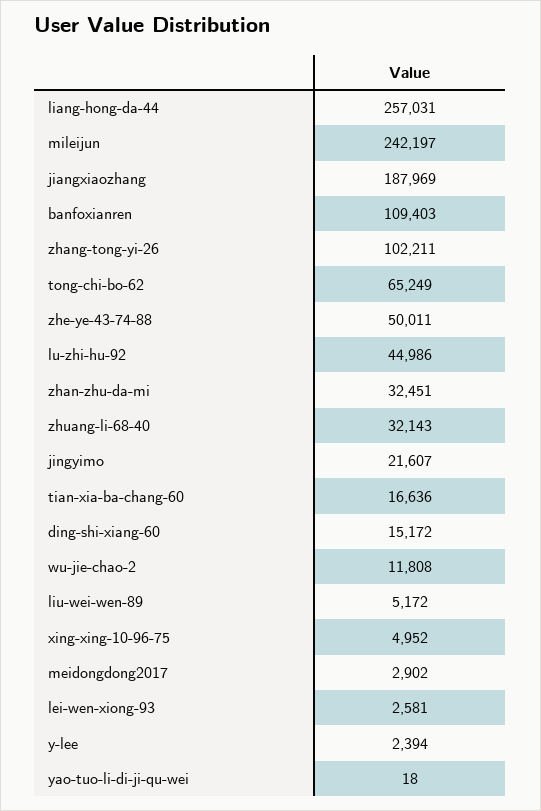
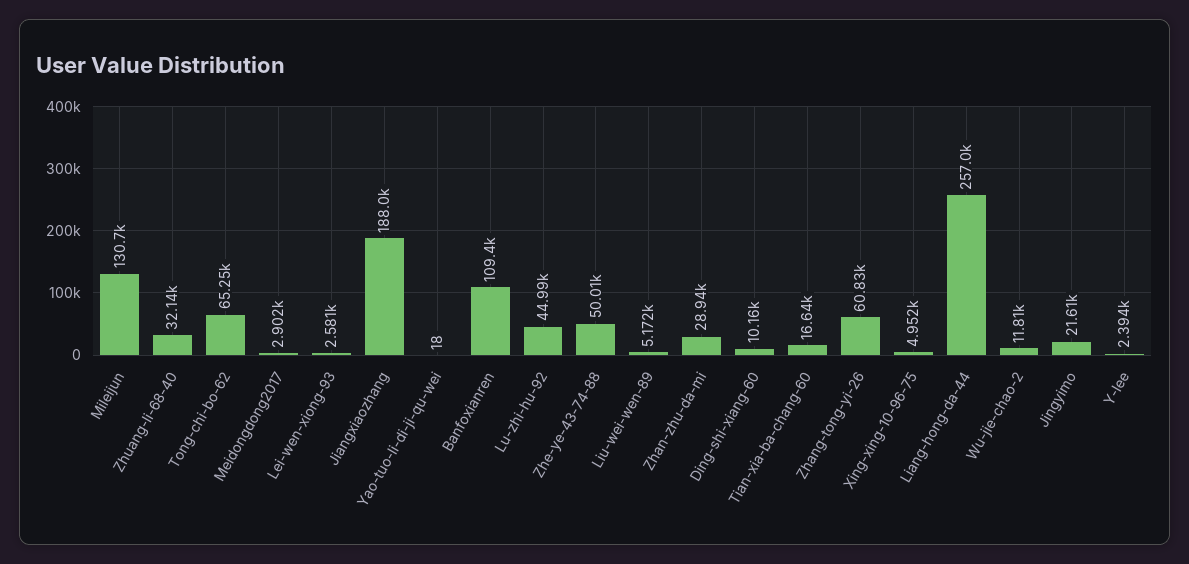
  {
    "liang-hong-da-44": 257031,
-   "mileijun": 242197,
+   "mileijun": 130700,
    "jiangxiaozhang": 187969,
    "banfoxianren": 109403,
-   "zhang-tong-yi-26": 102211,
+   "zhang-tong-yi-26": 60830,
    "tong-chi-bo-62": 65249,
    "zhe-ye-43-74-88": 50011,
    "lu-zhi-hu-92": 44986,
-   "zhan-zhu-da-mi": 32451,
+   "zhan-zhu-da-mi": 28940,
    "zhuang-li-68-40": 32143,
    "jingyimo": 21607,
    "tian-xia-ba-chang-60": 16636,
-   "ding-shi-xiang-60": 15172,
+   "ding-shi-xiang-60": 10160,
    "wu-jie-chao-2": 11808,
    "liu-wei-wen-89": 5172,
    "xing-xing-10-96-75": 4952,
    "meidongdong2017": 2902,
    "lei-wen-xiong-93": 2581,
    "y-lee": 2394,
    "yao-tuo-li-di-ji-qu-wei": 18
  }

